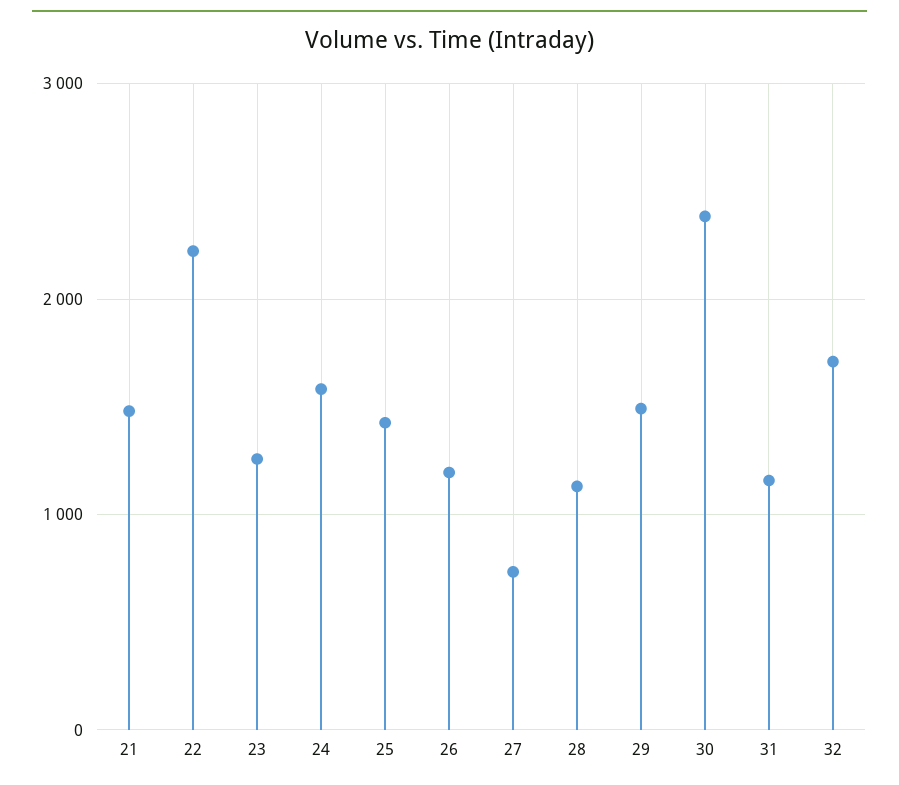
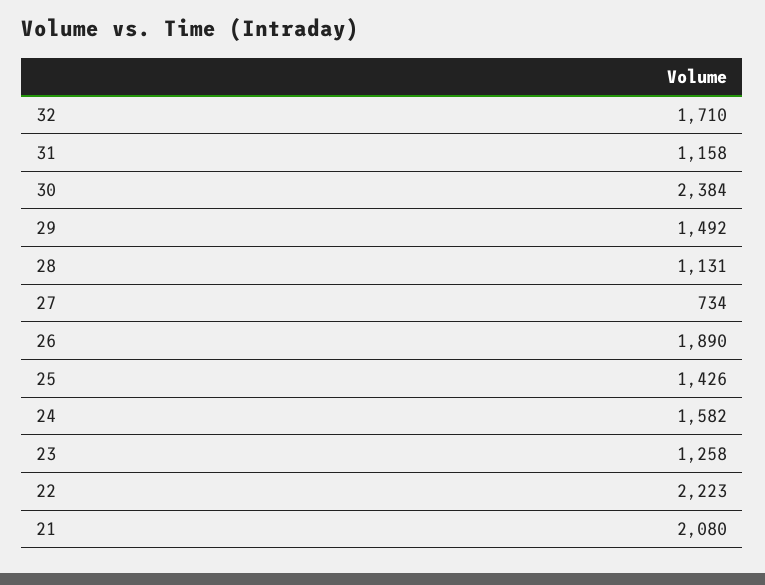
  {
-   "21": 1500,
+   "21": 2080,
    "22": 2223,
    "23": 1258,
    "24": 1582,
    "25": 1426,
-   "26": 1200,
+   "26": 1890,
    "27": 734,
    "28": 1131,
    "29": 1492,
    "30": 2384,
    "31": 1158,
    "32": 1710
  }

